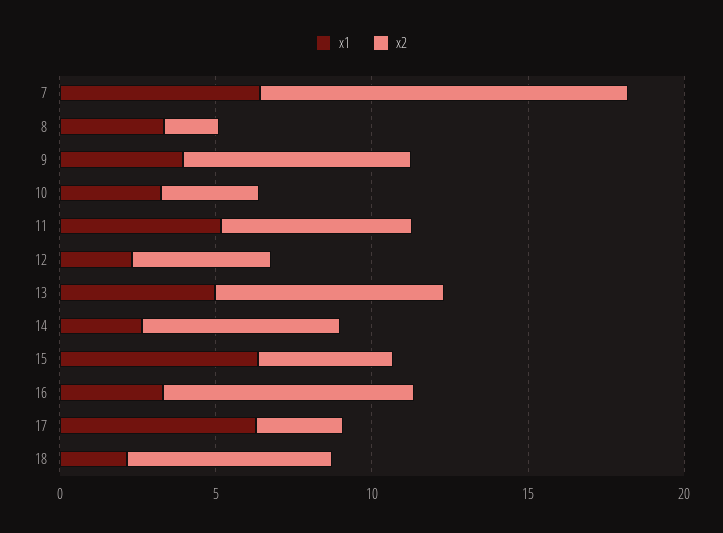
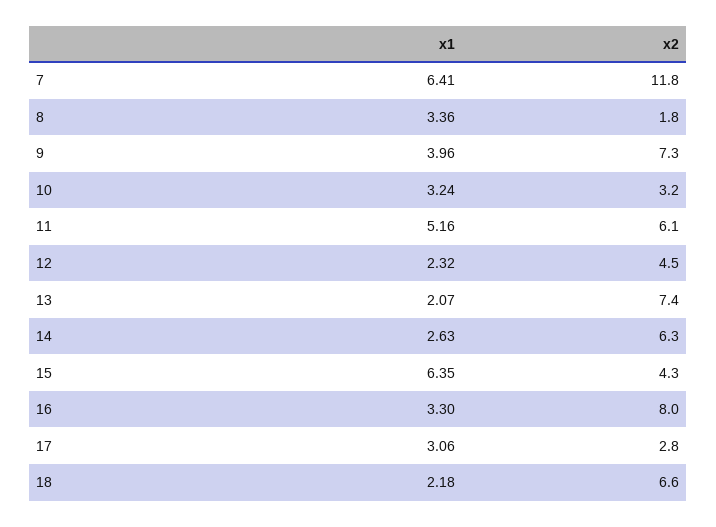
  {
    "x1": {
      "7": 6.41,
      "8": 3.36,
      "9": 3.96,
      "10": 3.24,
      "11": 5.16,
      "12": 2.32,
-     "13": 5,
+     "13": 2.07,
      "14": 2.63,
      "15": 6.35,
      "16": 3.3,
-     "17": 6,
+     "17": 3.06,
      "18": 2.18
    },
    "x2": {
      "7": 11.8,
      "8": 1.8,
      "9": 7.3,
      "10": 3.2,
      "11": 6.1,
      "12": 4.5,
      "13": 7.4,
      "14": 6.3,
      "15": 4.3,
      "16": 8,
      "17": 2.8,
      "18": 6.6
    }
  }

